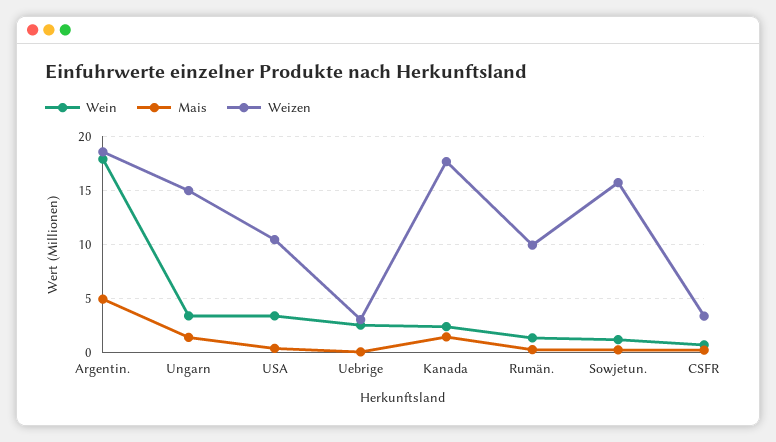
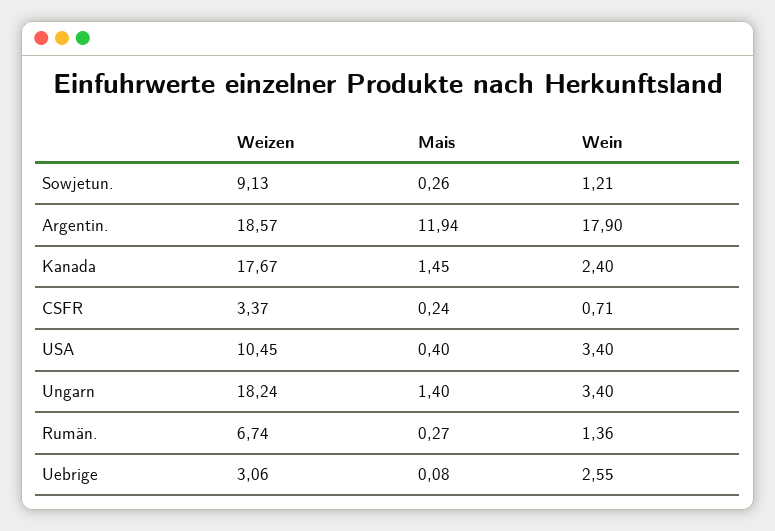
  {
    "Wein": {
      "Argentin.": 17.9,
      "Ungarn": 3.4,
      "USA": 3.4,
      "Uebrige": 2.55,
      "Kanada": 2.4,
      "Rumän.": 1.36,
      "Sowjetun.": 1.21,
      "CSFR": 0.71
    },
    "Mais": {
-     "Argentin.": 5,
+     "Argentin.": 11.94,
      "Ungarn": 1.4,
      "USA": 0.4,
      "Uebrige": 0.08,
      "Kanada": 1.45,
      "Rumän.": 0.27,
      "Sowjetun.": 0.26,
      "CSFR": 0.24
    },
    "Weizen": {
      "Argentin.": 18.57,
-     "Ungarn": 15,
+     "Ungarn": 18.24,
      "USA": 10.45,
      "Uebrige": 3.06,
      "Kanada": 17.67,
-     "Rumän.": 10,
+     "Rumän.": 6.74,
-     "Sowjetun.": 16,
+     "Sowjetun.": 9.13,
      "CSFR": 3.37
    }
  }

